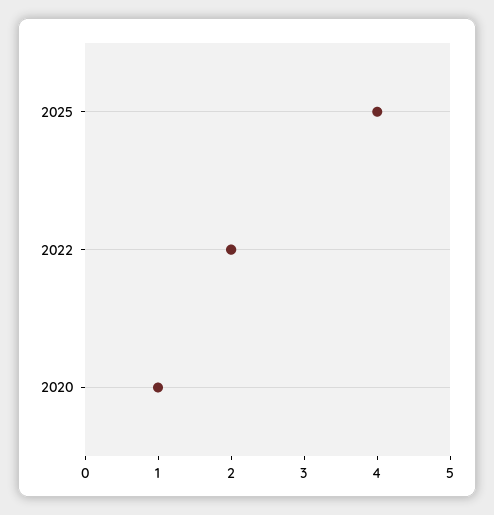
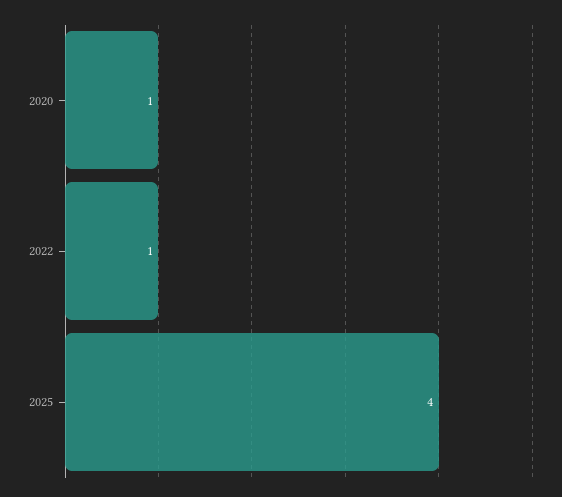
  {
    "2025": 4,
-   "2022": 2,
+   "2022": 1,
    "2020": 1
  }

